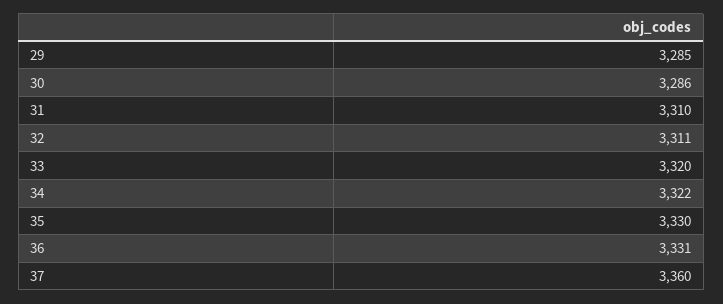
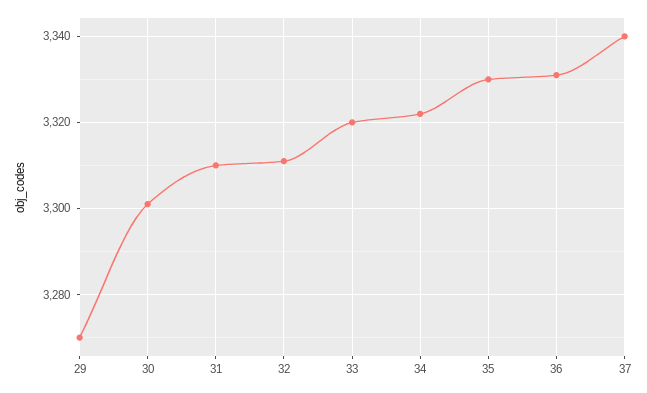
  {
-   "29": 3285,
+   "29": 3270,
-   "30": 3286,
+   "30": 3300,
    "31": 3310,
    "32": 3311,
    "33": 3320,
    "34": 3322,
    "35": 3330,
    "36": 3331,
-   "37": 3360
+   "37": 3340
  }

